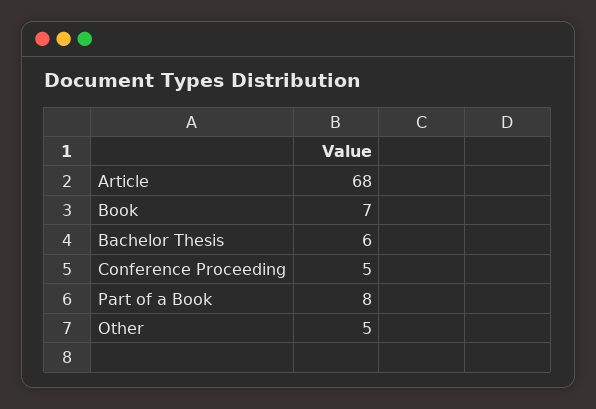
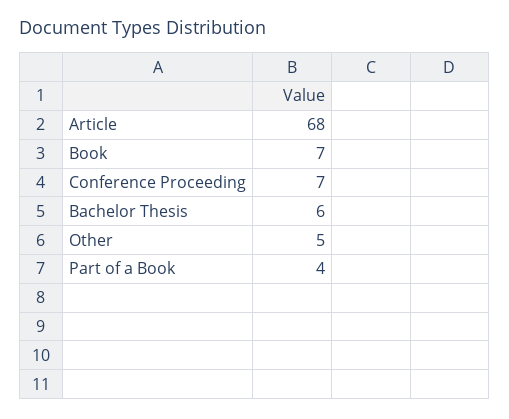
  {
    "Article": 68,
    "Book": 7,
    "Bachelor Thesis": 6,
-   "Conference Proceeding": 5,
+   "Conference Proceeding": 7,
-   "Part of a Book": 8,
+   "Part of a Book": 4,
    "Other": 5
  }

